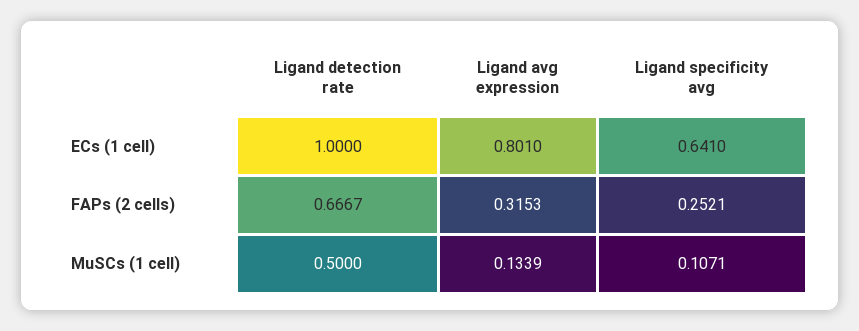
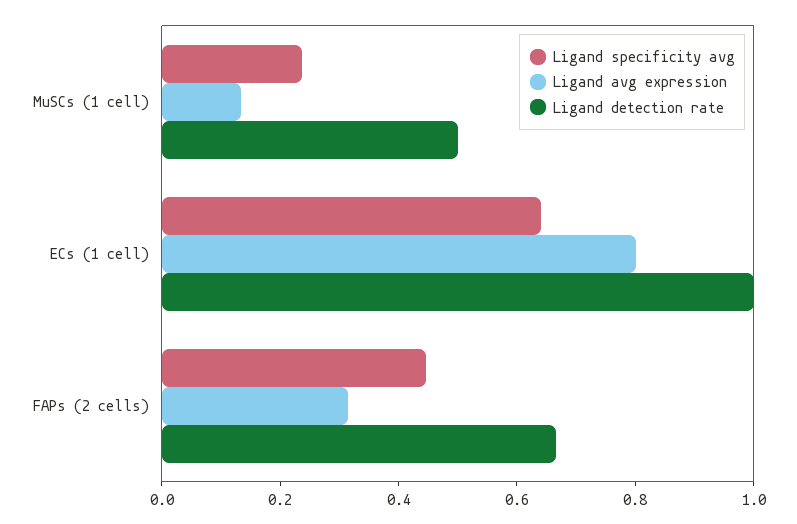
  {
    "Ligand detection rate": {
      "ECs (1 cell)": 1,
      "FAPs (2 cells)": 0.6667,
      "MuSCs (1 cell)": 0.5
    },
    "Ligand avg expression": {
      "ECs (1 cell)": 0.801,
      "FAPs (2 cells)": 0.3153,
      "MuSCs (1 cell)": 0.1339
    },
    "Ligand specificity avg": {
      "ECs (1 cell)": 0.641,
-     "FAPs (2 cells)": 0.2521,
+     "FAPs (2 cells)": 0.45,
-     "MuSCs (1 cell)": 0.1071
+     "MuSCs (1 cell)": 0.25
    }
  }

